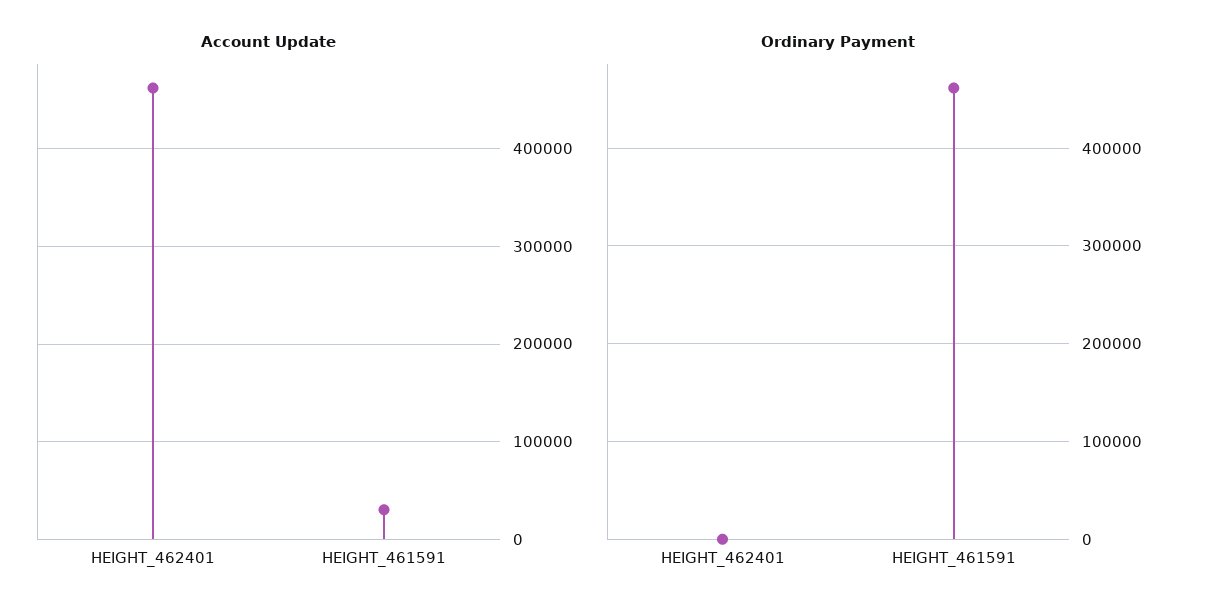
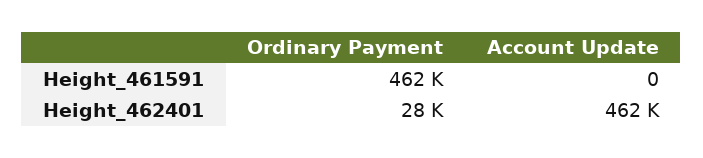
  {
    "Account Update": {
      "HEIGHT_462401": 462000,
-     "HEIGHT_461591": 30000
+     "HEIGHT_461591": 0
    },
    "Ordinary Payment": {
-     "HEIGHT_462401": 0,
+     "HEIGHT_462401": 28000,
      "HEIGHT_461591": 462000
    }
  }

